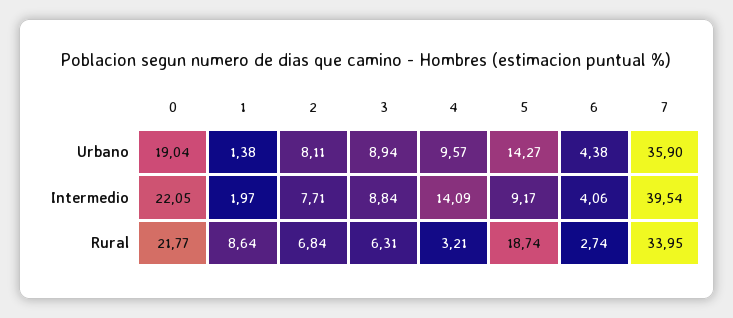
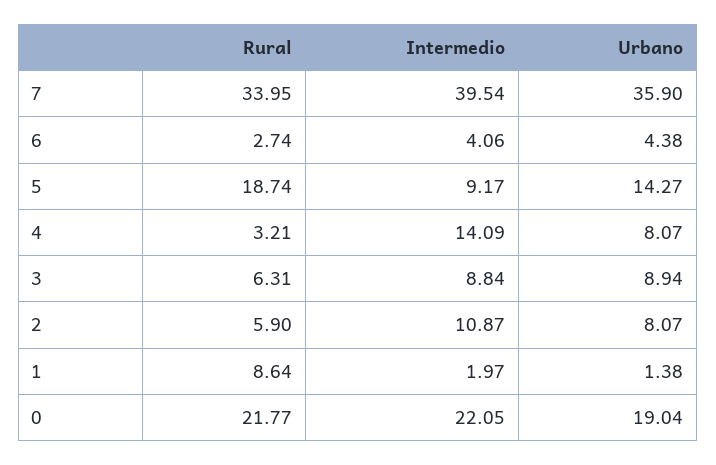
  {
    "0": {
      "Urbano": 19.04,
      "Intermedio": 22.05,
      "Rural": 21.77
    },
    "1": {
      "Urbano": 1.38,
      "Intermedio": 1.97,
      "Rural": 8.64
    },
    "2": {
-     "Urbano": 8.11,
+     "Urbano": 8.07,
-     "Intermedio": 7.71,
+     "Intermedio": 10.87,
-     "Rural": 6.84
+     "Rural": 5.9
    },
    "3": {
      "Urbano": 8.94,
      "Intermedio": 8.84,
      "Rural": 6.31
    },
    "4": {
-     "Urbano": 9.57,
+     "Urbano": 8.07,
      "Intermedio": 14.09,
      "Rural": 3.21
    },
    "5": {
      "Urbano": 14.27,
      "Intermedio": 9.17,
      "Rural": 18.74
    },
    "6": {
      "Urbano": 4.38,
      "Intermedio": 4.06,
      "Rural": 2.74
    },
    "7": {
      "Urbano": 35.9,
      "Intermedio": 39.54,
      "Rural": 33.95
    }
  }

